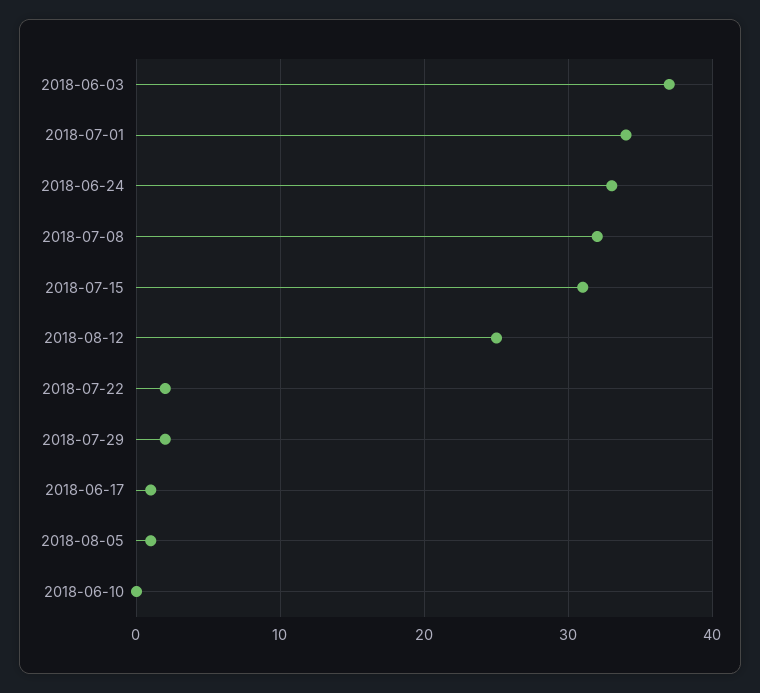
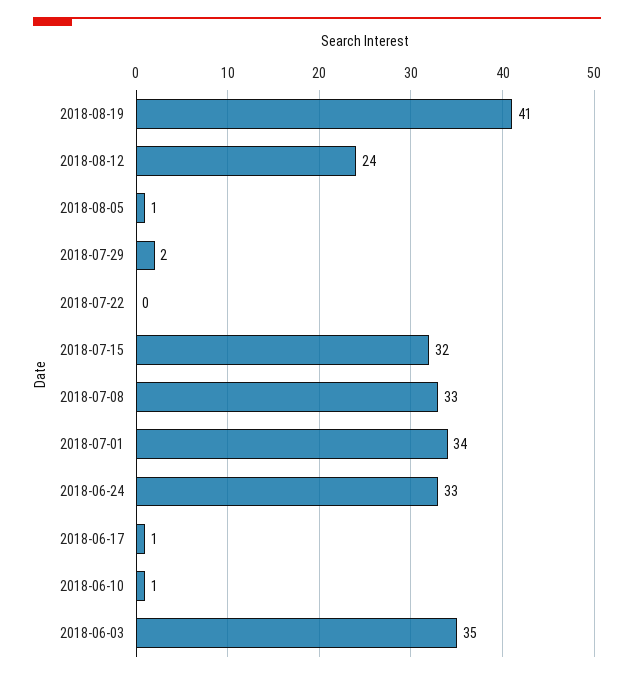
  {
-   "2018-06-03": 37,
+   "2018-06-03": 35,
    "2018-07-01": 34,
    "2018-06-24": 33,
-   "2018-07-08": 32,
+   "2018-07-08": 33,
-   "2018-07-15": 31,
+   "2018-07-15": 32,
-   "2018-08-12": 25,
+   "2018-08-12": 24,
-   "2018-07-22": 2,
+   "2018-07-22": 0,
    "2018-07-29": 2,
    "2018-06-17": 1,
    "2018-08-05": 1,
-   "2018-06-10": 0
+   "2018-06-10": 1,
+   "2018-08-19": 41
  }

